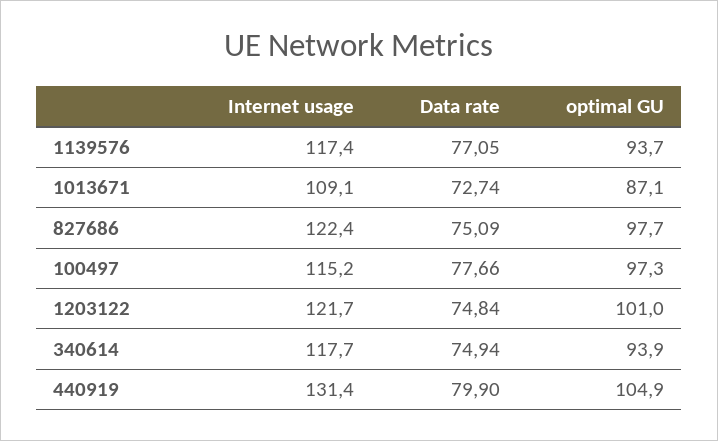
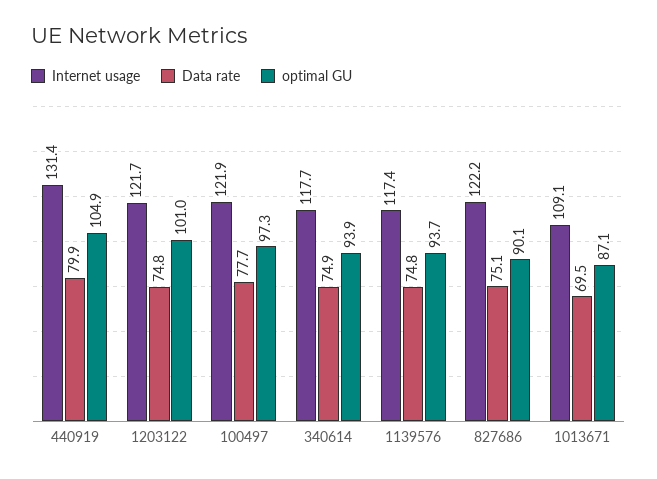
  {
    "Internet usage": {
      "1139576": 117.4,
      "1013671": 109.1,
-     "827686": 122.4,
+     "827686": 122.2,
-     "100497": 115.2,
+     "100497": 121.9,
      "1203122": 121.7,
      "340614": 117.7,
      "440919": 131.4
    },
    "Data rate": {
-     "1139576": 77.05,
+     "1139576": 74.8,
-     "1013671": 72.74,
+     "1013671": 69.5,
      "827686": 75.09,
      "100497": 77.66,
      "1203122": 74.84,
      "340614": 74.94,
      "440919": 79.9
    },
    "optimal GU": {
      "1139576": 93.7,
      "1013671": 87.1,
-     "827686": 97.7,
+     "827686": 90.1,
      "100497": 97.3,
      "1203122": 101,
      "340614": 93.9,
      "440919": 104.9
    }
  }

